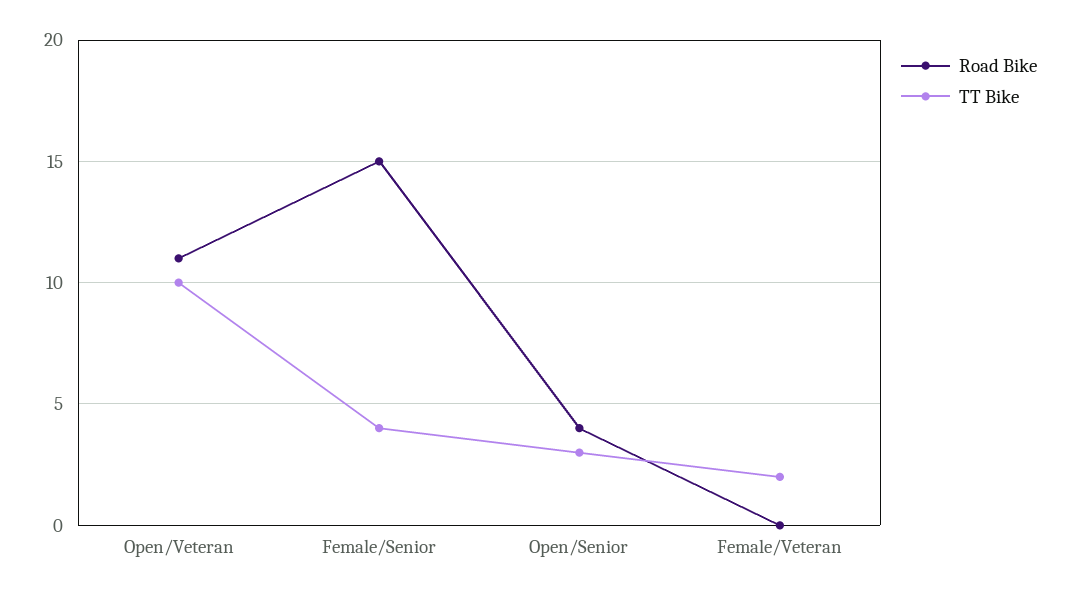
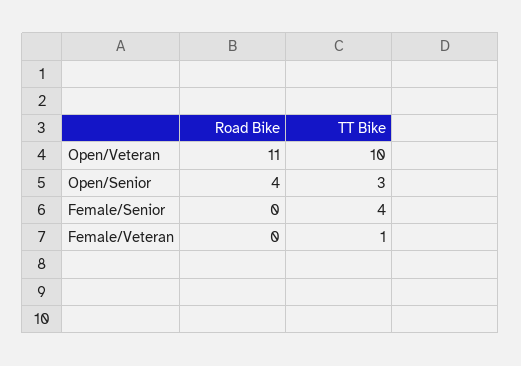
  {
    "Road Bike": {
      "Open/Veteran": 11,
-     "Female/Senior": 15,
+     "Female/Senior": 0,
      "Open/Senior": 4,
      "Female/Veteran": 0
    },
    "TT Bike": {
      "Open/Veteran": 10,
      "Female/Senior": 4,
      "Open/Senior": 3,
-     "Female/Veteran": 2
+     "Female/Veteran": 1
    }
  }

